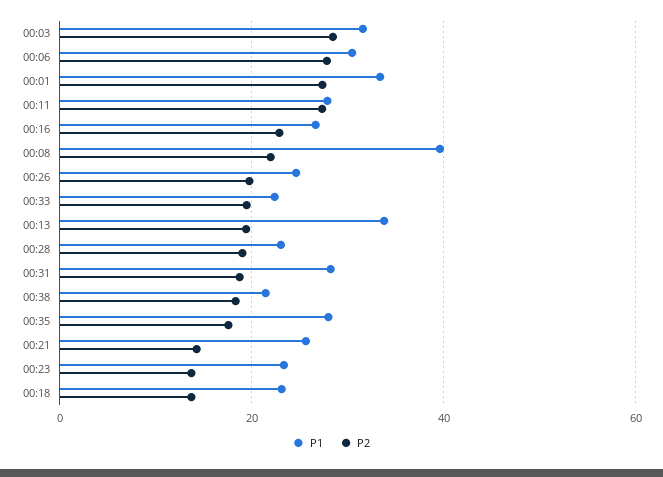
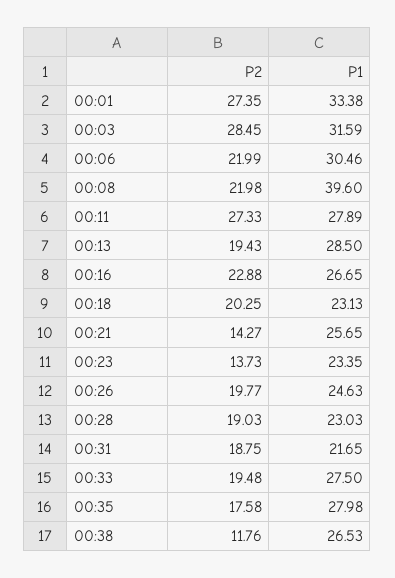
  {
    "P1": {
      "00:03": 31.59,
      "00:06": 30.46,
      "00:01": 33.38,
      "00:11": 27.89,
      "00:16": 26.65,
      "00:08": 39.6,
      "00:26": 24.63,
-     "00:33": 22,
+     "00:33": 27.5,
-     "00:13": 34,
+     "00:13": 28.5,
      "00:28": 23.03,
-     "00:31": 28,
+     "00:31": 21.65,
-     "00:38": 22,
+     "00:38": 26.53,
      "00:35": 27.98,
      "00:21": 25.65,
      "00:23": 23.35,
      "00:18": 23.13
    },
    "P2": {
      "00:03": 28.45,
-     "00:06": 28,
+     "00:06": 21.99,
      "00:01": 27.35,
      "00:11": 27.33,
      "00:16": 22.88,
      "00:08": 21.98,
      "00:26": 19.77,
      "00:33": 19.48,
      "00:13": 19.43,
      "00:28": 19.03,
      "00:31": 18.75,
-     "00:38": 18,
+     "00:38": 11.76,
      "00:35": 17.58,
      "00:21": 14.27,
      "00:23": 13.73,
-     "00:18": 14
+     "00:18": 20.25
    }
  }

